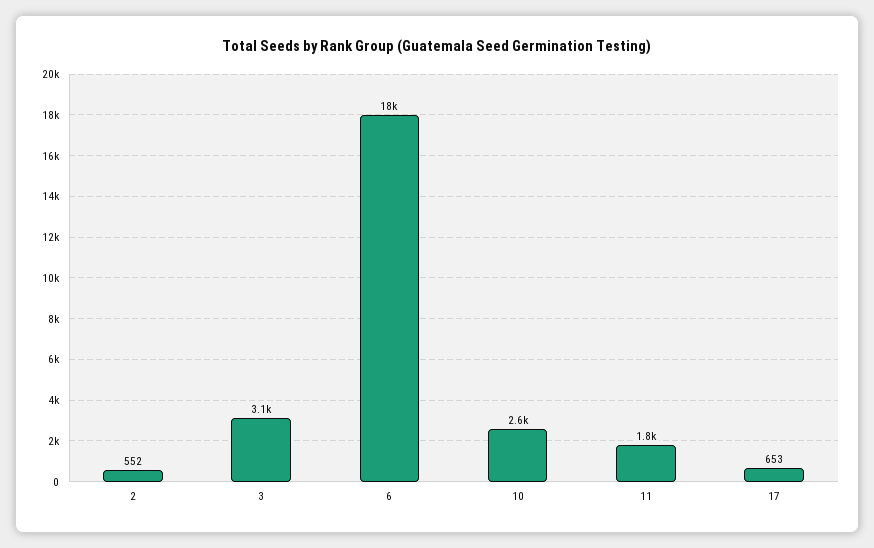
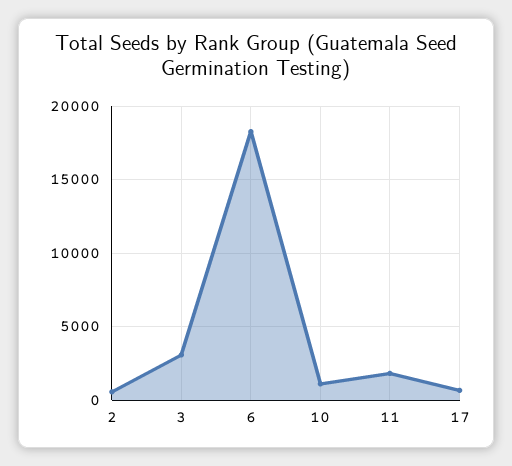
  {
    "2": 552,
    "3": 3100,
    "6": 18000,
-   "10": 2600,
+   "10": 1000,
    "11": 1800,
    "17": 653
  }

